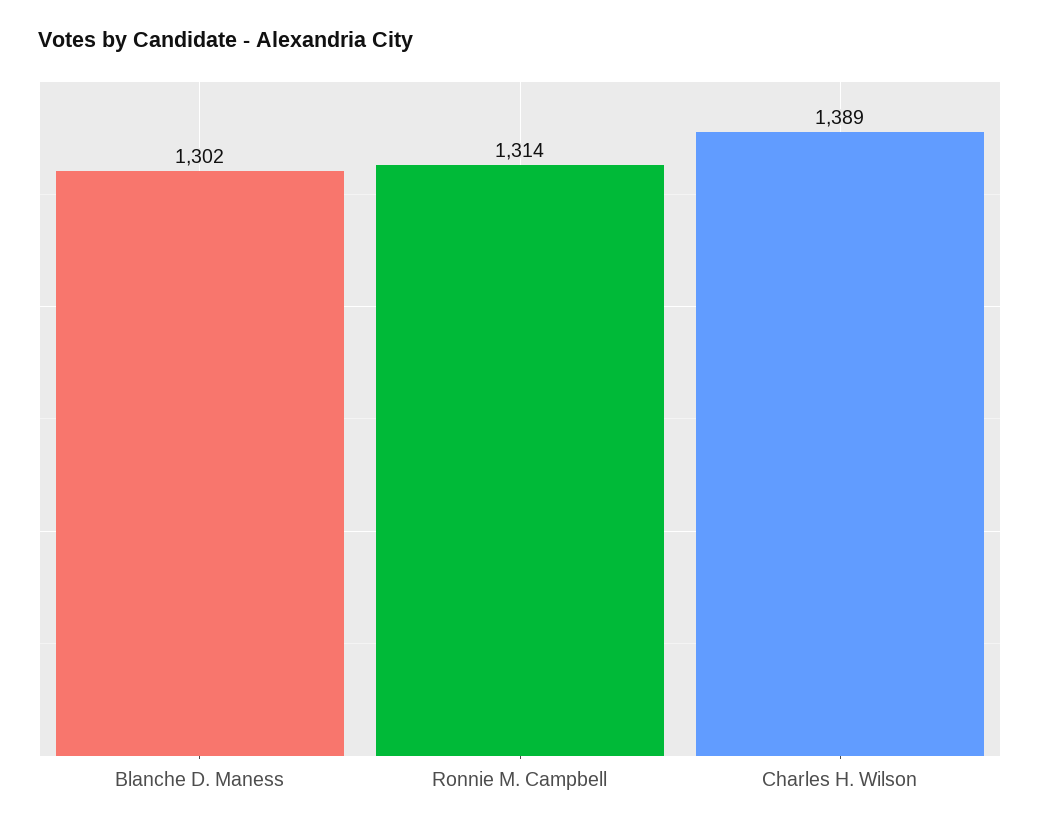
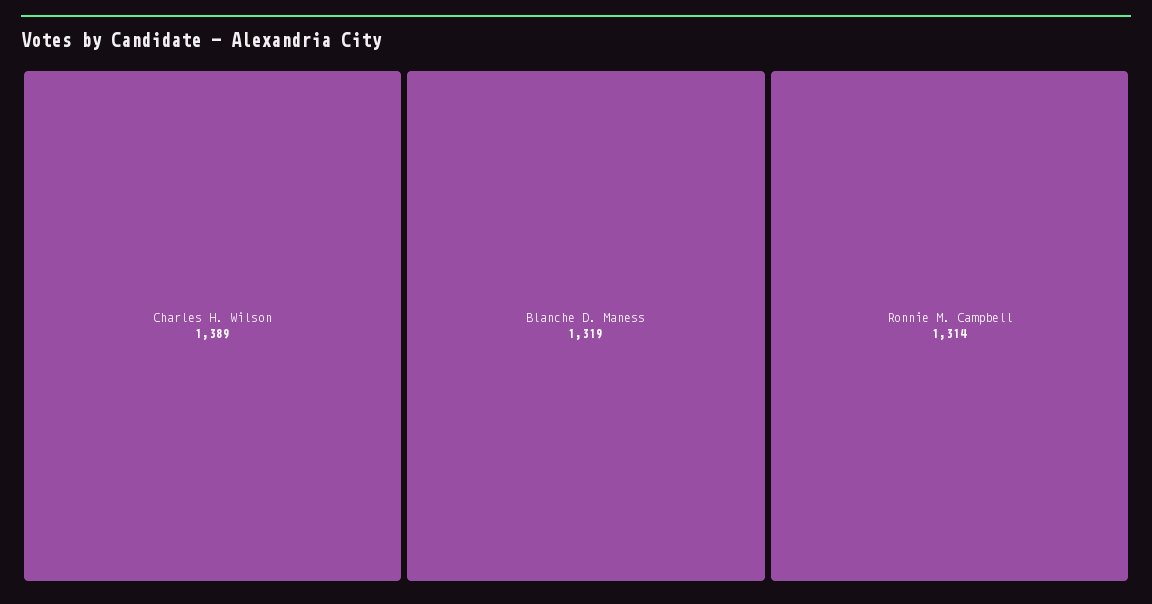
  {
-   "Blanche D. Maness": 1302,
+   "Blanche D. Maness": 1319,
    "Ronnie M. Campbell": 1314,
    "Charles H. Wilson": 1389
  }

